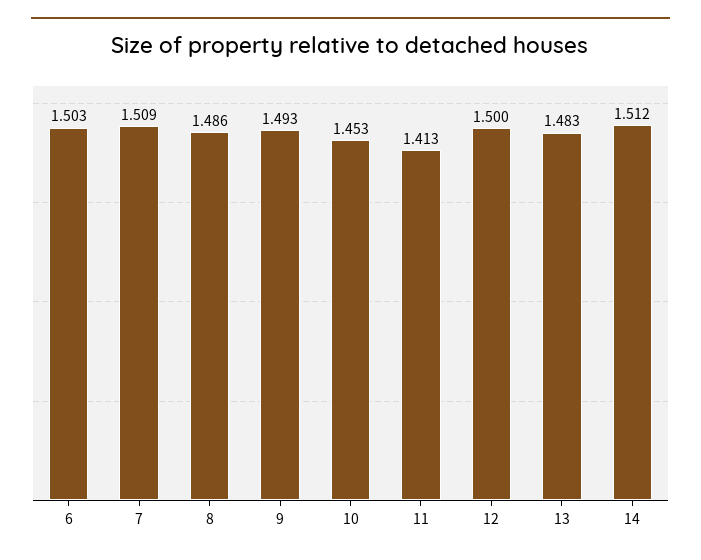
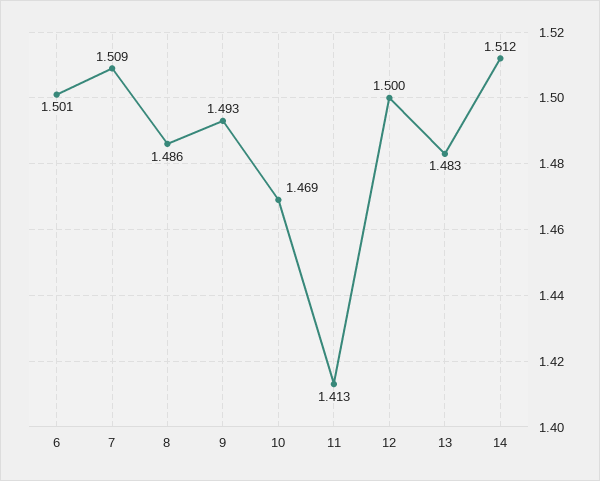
  {
-   "6": 1.503,
+   "6": 1.501,
    "7": 1.509,
    "8": 1.486,
    "9": 1.493,
-   "10": 1.453,
+   "10": 1.469,
    "11": 1.413,
    "12": 1.5,
    "13": 1.483,
    "14": 1.512
  }

